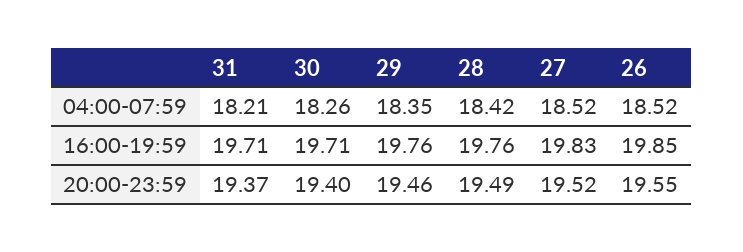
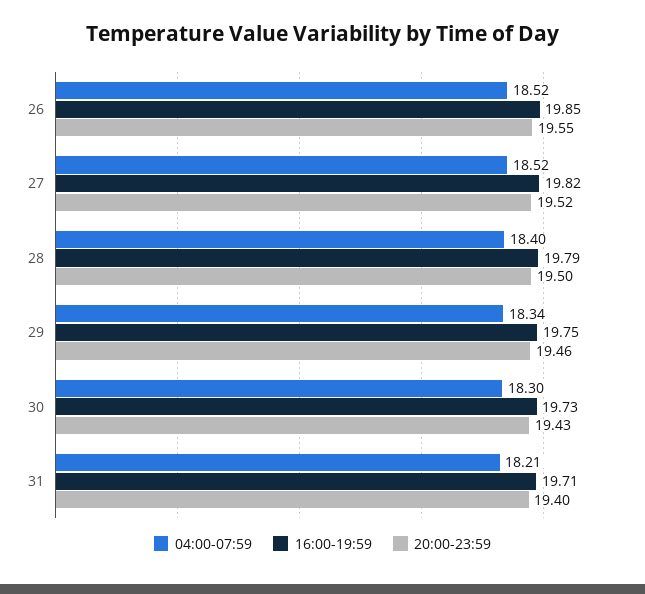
  {
    "04:00-07:59": {
      "31": 18.21,
-     "30": 18.26,
+     "30": 18.3,
-     "29": 18.35,
+     "29": 18.34,
-     "28": 18.42,
+     "28": 18.4,
      "27": 18.52,
      "26": 18.52
    },
    "16:00-19:59": {
      "31": 19.71,
-     "30": 19.71,
+     "30": 19.73,
-     "29": 19.76,
+     "29": 19.75,
-     "28": 19.76,
+     "28": 19.79,
-     "27": 19.83,
+     "27": 19.82,
      "26": 19.85
    },
    "20:00-23:59": {
-     "31": 19.37,
+     "31": 19.4,
-     "30": 19.4,
+     "30": 19.43,
      "29": 19.46,
-     "28": 19.49,
+     "28": 19.5,
      "27": 19.52,
      "26": 19.55
    }
  }

